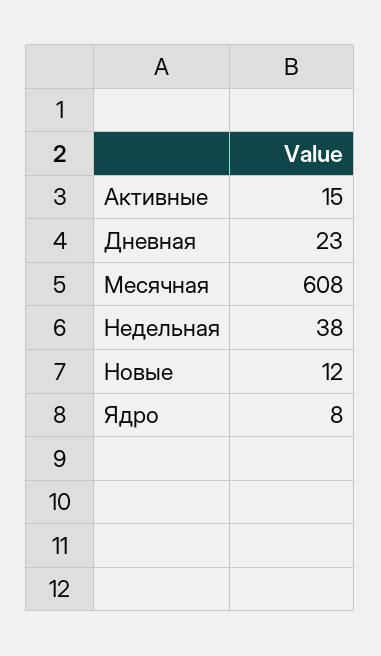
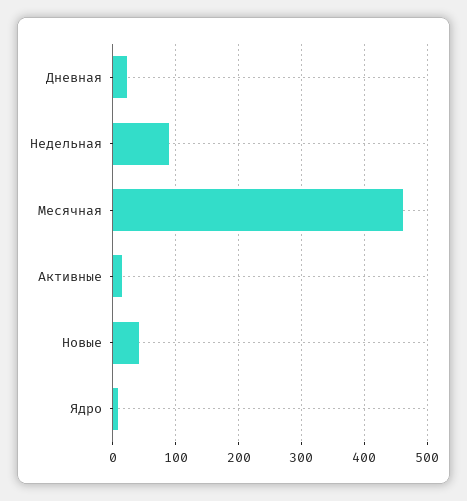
  {
    "Активные": 15,
    "Дневная": 23,
-   "Месячная": 608,
+   "Месячная": 460,
-   "Недельная": 38,
+   "Недельная": 90,
-   "Новые": 12,
+   "Новые": 40,
    "Ядро": 8
  }

